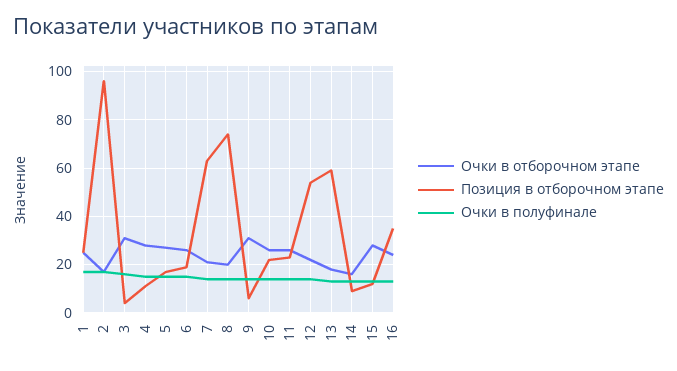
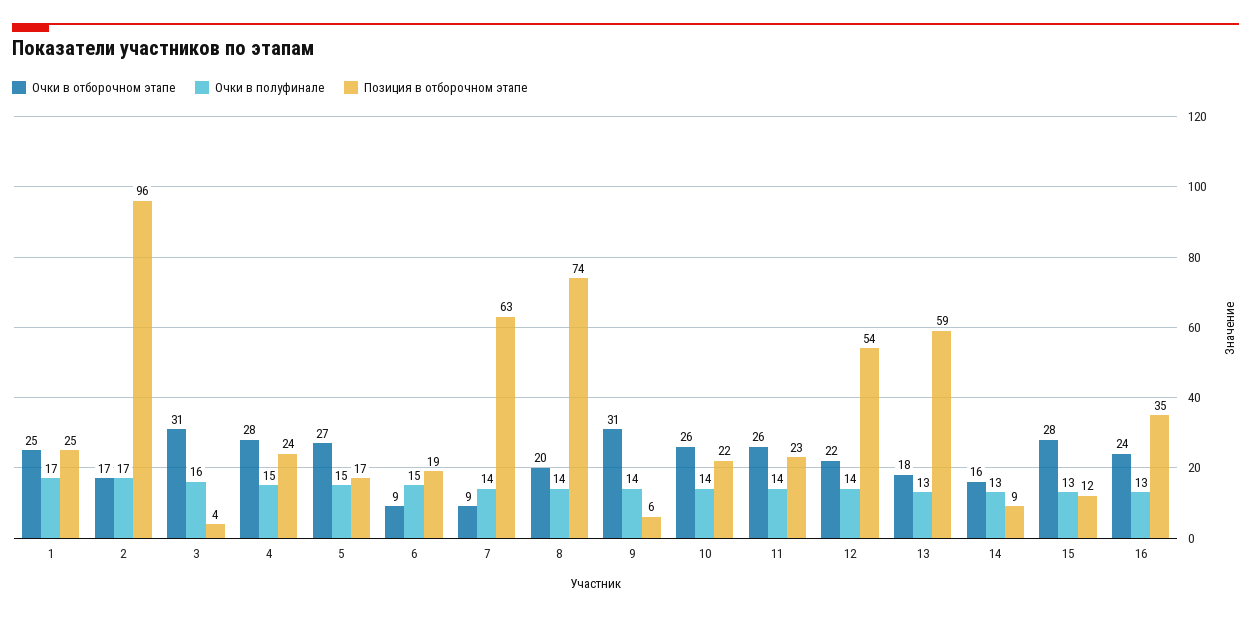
  {
    "Очки в отборочном этапе": {
      "1": 25,
      "2": 17,
      "3": 31,
      "4": 28,
      "5": 27,
-     "6": 25,
+     "6": 9,
-     "7": 20,
+     "7": 9,
      "8": 20,
      "9": 31,
      "10": 26,
      "11": 26,
      "12": 22,
      "13": 18,
      "14": 16,
      "15": 28,
      "16": 24
    },
    "Позиция в отборочном этапе": {
      "1": 25,
      "2": 96,
      "3": 4,
-     "4": 10,
+     "4": 24,
      "5": 17,
      "6": 19,
      "7": 63,
      "8": 74,
      "9": 6,
      "10": 22,
      "11": 23,
      "12": 54,
      "13": 59,
      "14": 9,
      "15": 12,
      "16": 35
    },
    "Очки в полуфинале": {
      "1": 17,
      "2": 17,
      "3": 16,
      "4": 15,
      "5": 15,
      "6": 15,
      "7": 14,
      "8": 14,
      "9": 14,
      "10": 14,
      "11": 14,
      "12": 14,
      "13": 13,
      "14": 13,
      "15": 13,
      "16": 13
    }
  }

